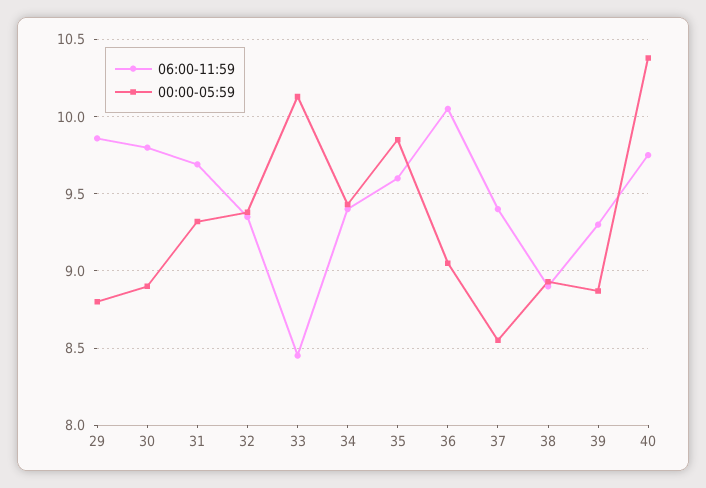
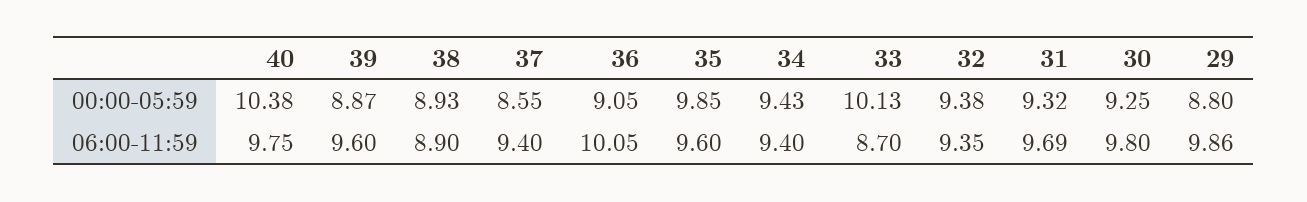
  {
    "06:00-11:59": {
      "29": 9.86,
      "30": 9.8,
      "31": 9.69,
      "32": 9.35,
-     "33": 8.45,
+     "33": 8.7,
      "34": 9.4,
      "35": 9.6,
      "36": 10.05,
      "37": 9.4,
      "38": 8.9,
-     "39": 9.3,
+     "39": 9.6,
      "40": 9.75
    },
    "00:00-05:59": {
      "29": 8.8,
-     "30": 8.9,
+     "30": 9.25,
      "31": 9.32,
      "32": 9.38,
      "33": 10.13,
      "34": 9.43,
      "35": 9.85,
      "36": 9.05,
      "37": 8.55,
      "38": 8.93,
      "39": 8.87,
      "40": 10.38
    }
  }

